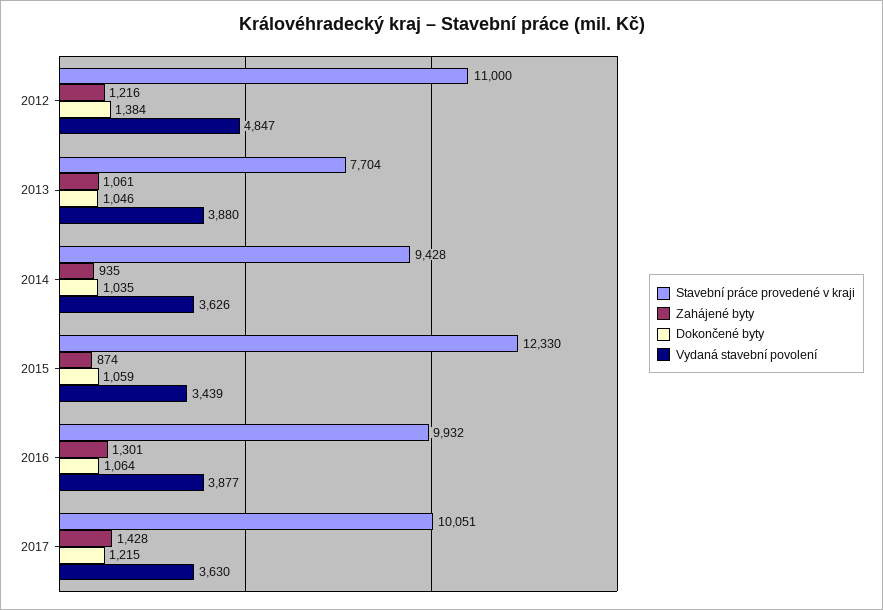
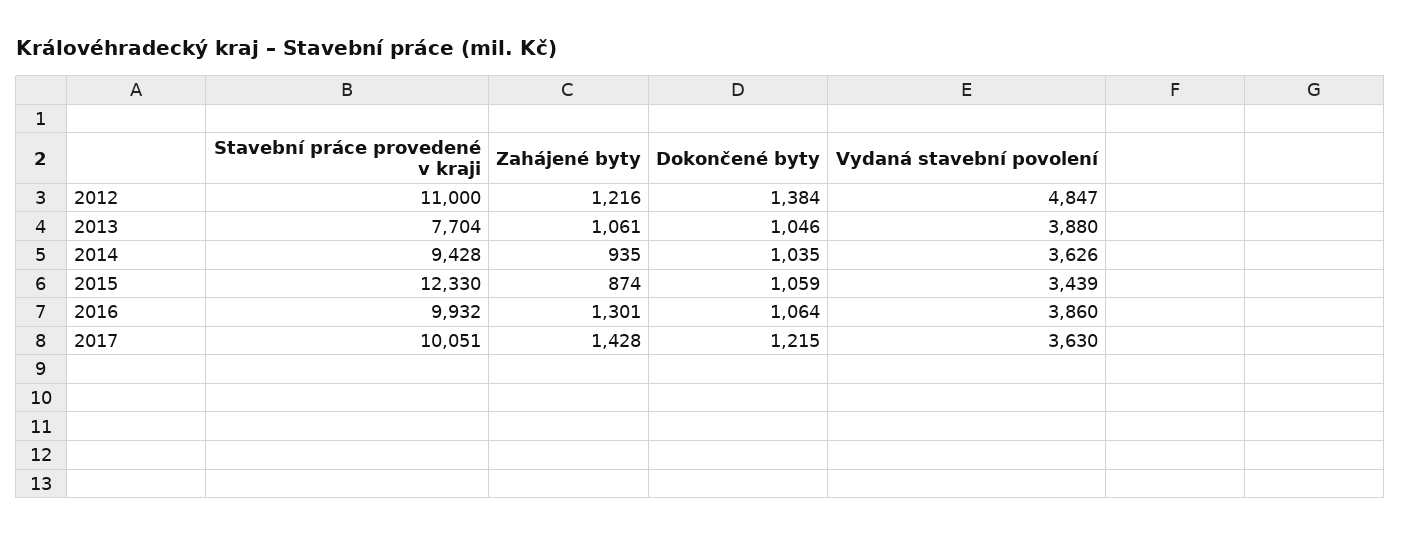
  {
    "Stavební práce provedené v kraji": {
      "2012": 11000,
      "2013": 7704,
      "2014": 9428,
      "2015": 12330,
      "2016": 9932,
      "2017": 10051
    },
    "Zahájené byty": {
      "2012": 1216,
      "2013": 1061,
      "2014": 935,
      "2015": 874,
      "2016": 1301,
      "2017": 1428
    },
    "Dokončené byty": {
      "2012": 1384,
      "2013": 1046,
      "2014": 1035,
      "2015": 1059,
      "2016": 1064,
      "2017": 1215
    },
    "Vydaná stavební povolení": {
      "2012": 4847,
      "2013": 3880,
      "2014": 3626,
      "2015": 3439,
-     "2016": 3877,
+     "2016": 3860,
      "2017": 3630
    }
  }

